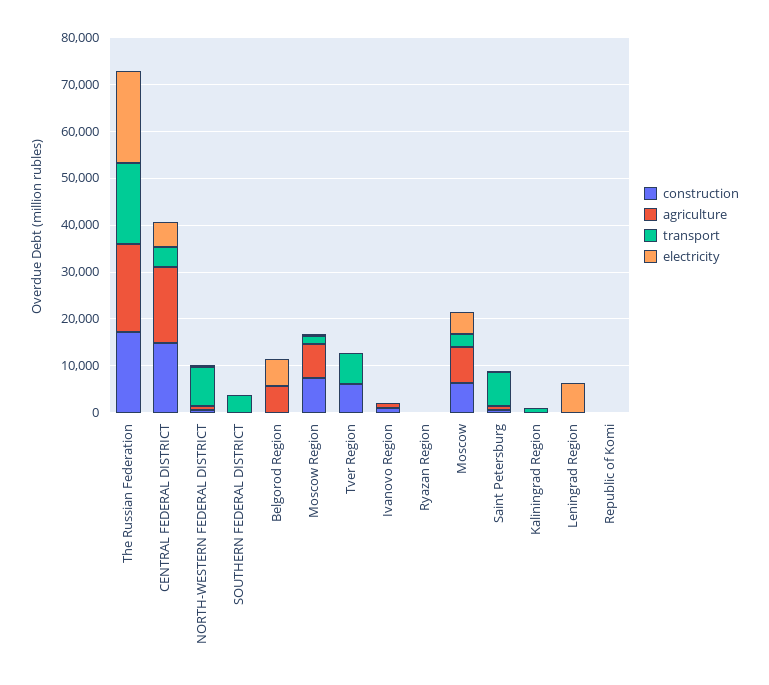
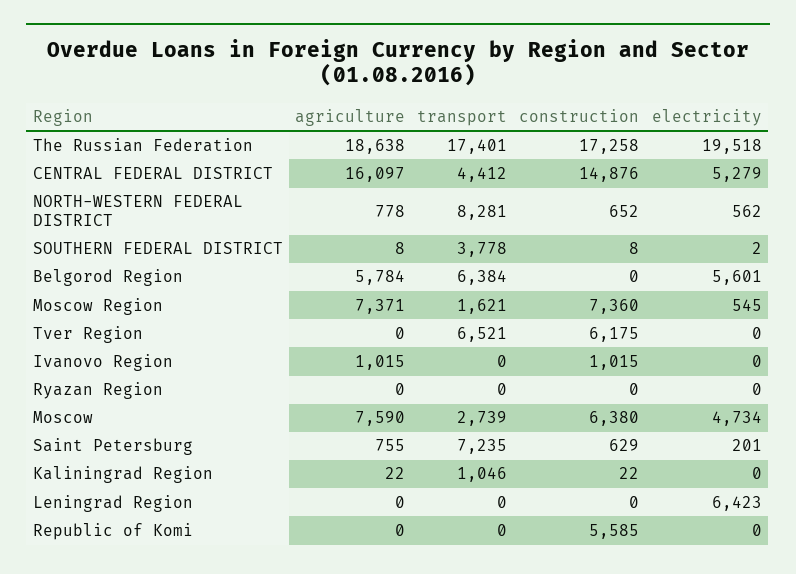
  {
    "construction": {
      "The Russian Federation": 17258,
      "CENTRAL FEDERAL DISTRICT": 14876,
      "NORTH-WESTERN FEDERAL DISTRICT": 652,
      "SOUTHERN FEDERAL DISTRICT": 8,
      "Belgorod Region": 0,
      "Moscow Region": 7360,
      "Tver Region": 6175,
      "Ivanovo Region": 1015,
      "Ryazan Region": 0,
      "Moscow": 6380,
      "Saint Petersburg": 629,
      "Kaliningrad Region": 22,
      "Leningrad Region": 0,
-     "Republic of Komi": 0
+     "Republic of Komi": 5585
    },
    "agriculture": {
      "The Russian Federation": 18638,
      "CENTRAL FEDERAL DISTRICT": 16097,
      "NORTH-WESTERN FEDERAL DISTRICT": 778,
      "SOUTHERN FEDERAL DISTRICT": 8,
      "Belgorod Region": 5784,
      "Moscow Region": 7371,
      "Tver Region": 0,
      "Ivanovo Region": 1015,
      "Ryazan Region": 0,
      "Moscow": 7590,
      "Saint Petersburg": 755,
      "Kaliningrad Region": 22,
      "Leningrad Region": 0,
      "Republic of Komi": 0
    },
    "transport": {
      "The Russian Federation": 17401,
      "CENTRAL FEDERAL DISTRICT": 4412,
      "NORTH-WESTERN FEDERAL DISTRICT": 8281,
      "SOUTHERN FEDERAL DISTRICT": 3778,
-     "Belgorod Region": 0,
+     "Belgorod Region": 6384,
      "Moscow Region": 1621,
      "Tver Region": 6521,
      "Ivanovo Region": 0,
      "Ryazan Region": 0,
      "Moscow": 2739,
      "Saint Petersburg": 7235,
      "Kaliningrad Region": 1046,
      "Leningrad Region": 0,
      "Republic of Komi": 0
    },
    "electricity": {
      "The Russian Federation": 19518,
      "CENTRAL FEDERAL DISTRICT": 5279,
      "NORTH-WESTERN FEDERAL DISTRICT": 562,
      "SOUTHERN FEDERAL DISTRICT": 2,
      "Belgorod Region": 5601,
      "Moscow Region": 545,
      "Tver Region": 0,
      "Ivanovo Region": 0,
      "Ryazan Region": 0,
      "Moscow": 4734,
      "Saint Petersburg": 201,
      "Kaliningrad Region": 0,
      "Leningrad Region": 6423,
      "Republic of Komi": 0
    }
  }

